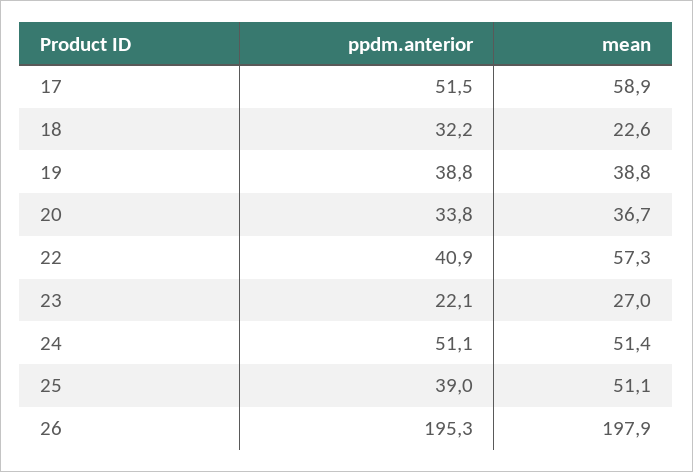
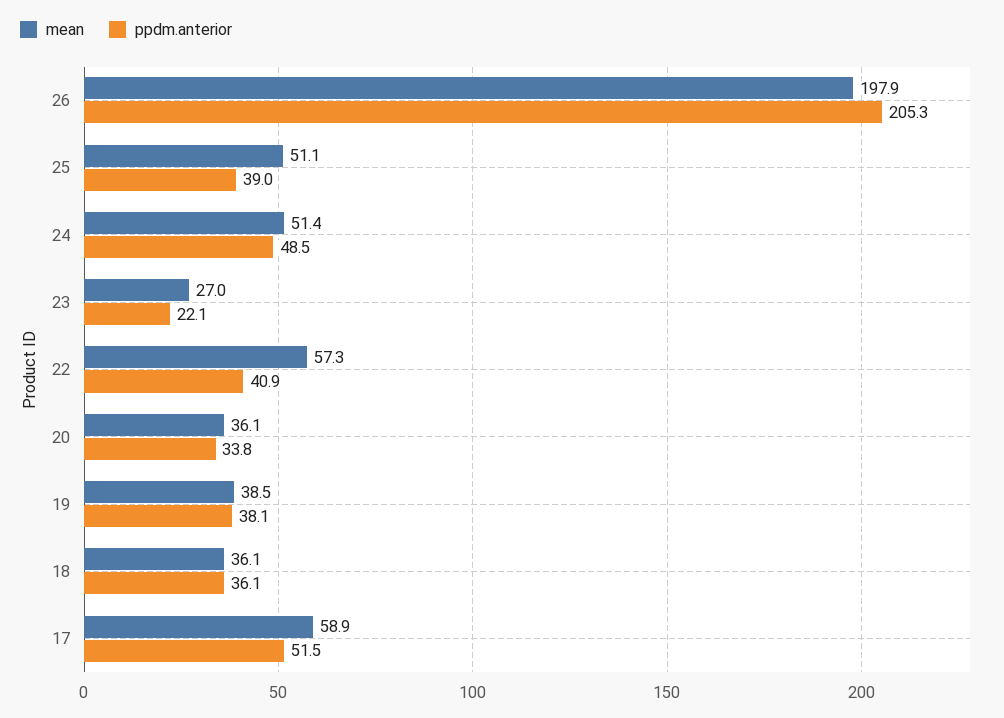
  {
    "ppdm.anterior": {
      "17": 51.5,
-     "18": 32.2,
+     "18": 36.1,
-     "19": 38.8,
+     "19": 38.1,
      "20": 33.8,
      "22": 40.9,
      "23": 22.1,
-     "24": 51.1,
+     "24": 48.5,
      "25": 39,
-     "26": 195.3
+     "26": 205.3
    },
    "mean": {
      "17": 58.9,
-     "18": 22.6,
+     "18": 36.1,
-     "19": 38.8,
+     "19": 38.5,
-     "20": 36.7,
+     "20": 36.1,
      "22": 57.3,
      "23": 27,
      "24": 51.4,
      "25": 51.1,
      "26": 197.9
    }
  }

